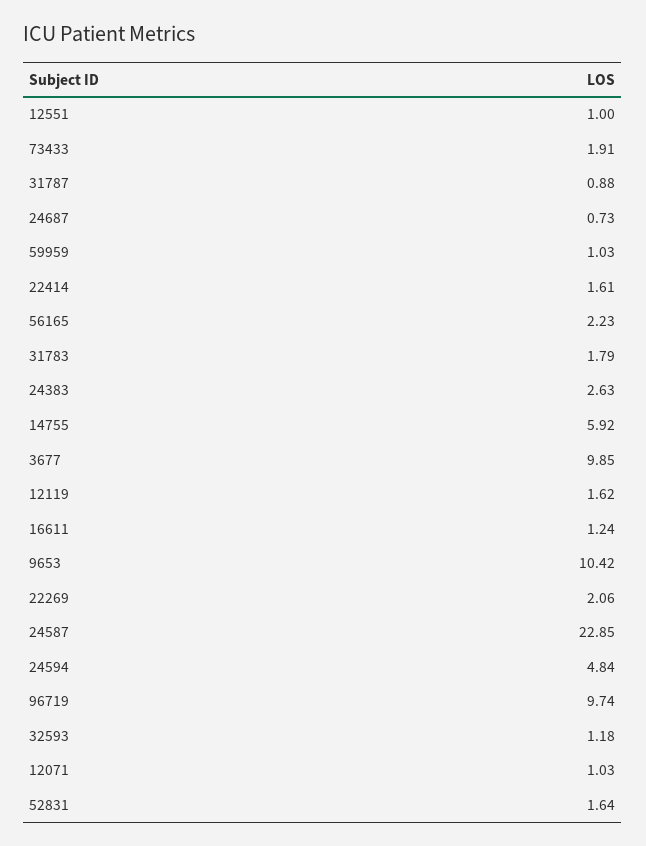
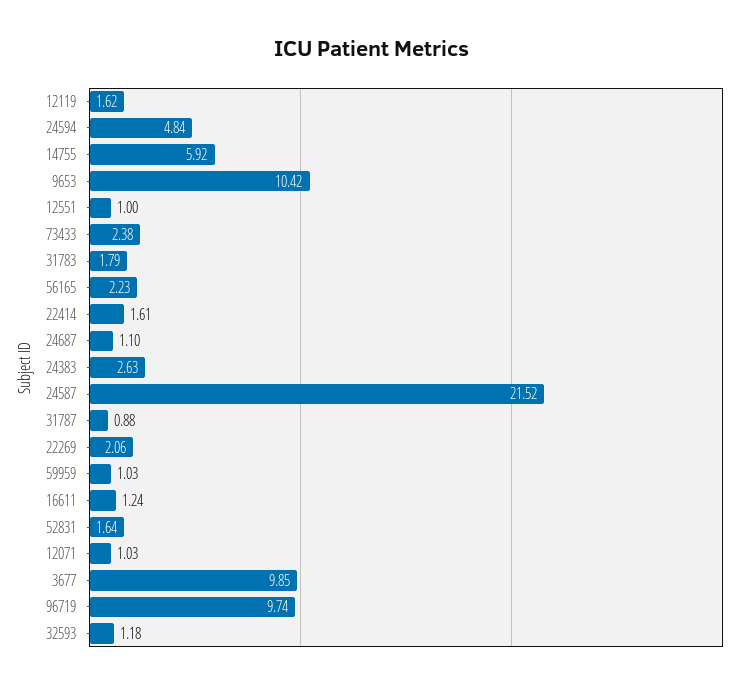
  {
    "12551": 1,
-   "73433": 1.91,
+   "73433": 2.38,
    "31787": 0.88,
-   "24687": 0.73,
+   "24687": 1.1,
    "59959": 1.03,
    "22414": 1.61,
    "56165": 2.23,
    "31783": 1.79,
    "24383": 2.63,
    "14755": 5.92,
    "3677": 9.85,
    "12119": 1.62,
    "16611": 1.24,
    "9653": 10.42,
    "22269": 2.06,
-   "24587": 22.85,
+   "24587": 21.52,
    "24594": 4.84,
    "96719": 9.74,
    "32593": 1.18,
    "12071": 1.03,
    "52831": 1.64
  }

